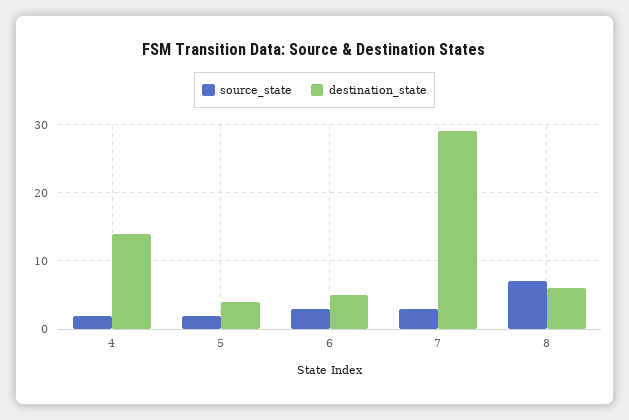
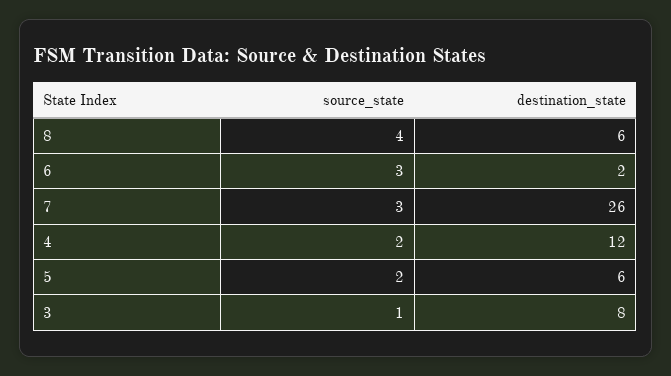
  {
    "source_state": {
      "4": 2,
      "5": 2,
      "6": 3,
      "7": 3,
-     "8": 7
+     "8": 4,
+     "3": 1
    },
    "destination_state": {
-     "4": 14,
+     "4": 12,
-     "5": 4,
+     "5": 6,
-     "6": 5,
+     "6": 2,
-     "7": 29,
+     "7": 26,
-     "8": 6
+     "8": 6,
+     "3": 8
    }
  }

